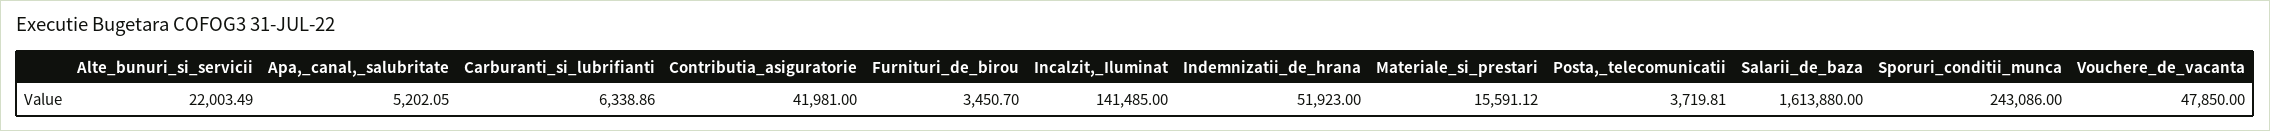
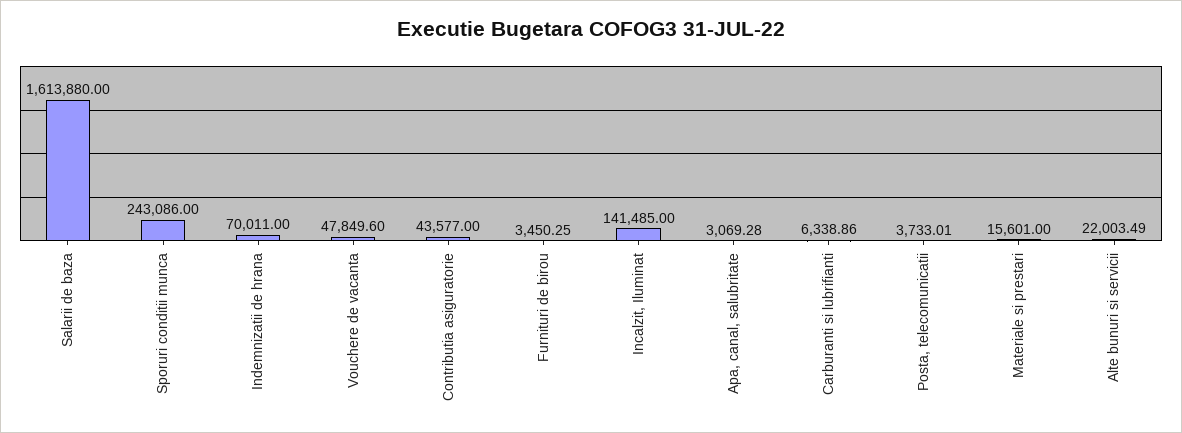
  {
    "Alte_bunuri_si_servicii": 22003.49,
-   "Apa,_canal,_salubritate": 5202.05,
+   "Apa,_canal,_salubritate": 3069.28,
    "Carburanti_si_lubrifianti": 6338.86,
-   "Contributia_asiguratorie": 41981,
+   "Contributia_asiguratorie": 43577,
-   "Furnituri_de_birou": 3450.7,
+   "Furnituri_de_birou": 3450.25,
    "Incalzit,_Iluminat": 141485,
-   "Indemnizatii_de_hrana": 51923,
+   "Indemnizatii_de_hrana": 70011,
-   "Materiale_si_prestari": 15591.12,
+   "Materiale_si_prestari": 15601,
-   "Posta,_telecomunicatii": 3719.81,
+   "Posta,_telecomunicatii": 3733.01,
    "Salarii_de_baza": 1613880,
    "Sporuri_conditii_munca": 243086,
-   "Vouchere_de_vacanta": 47850
+   "Vouchere_de_vacanta": 47849.6
  }

